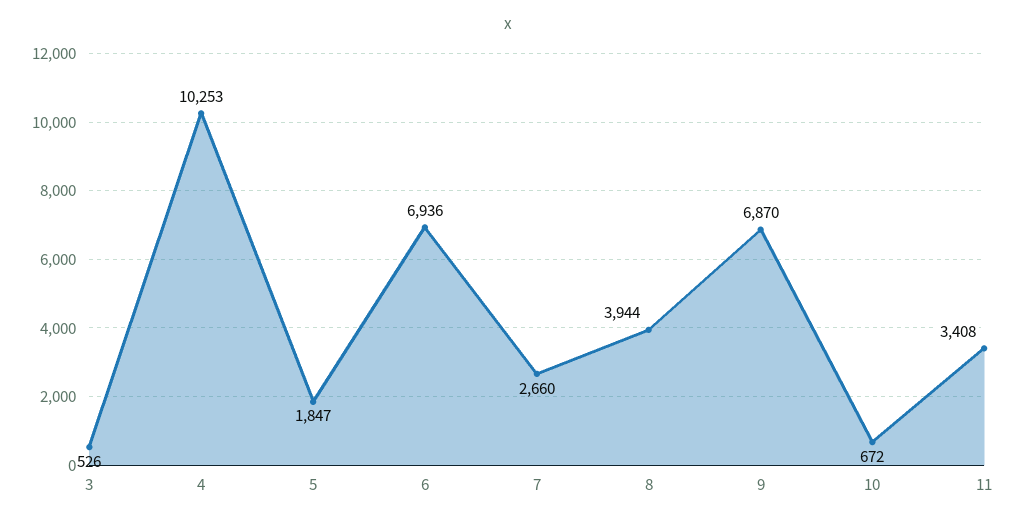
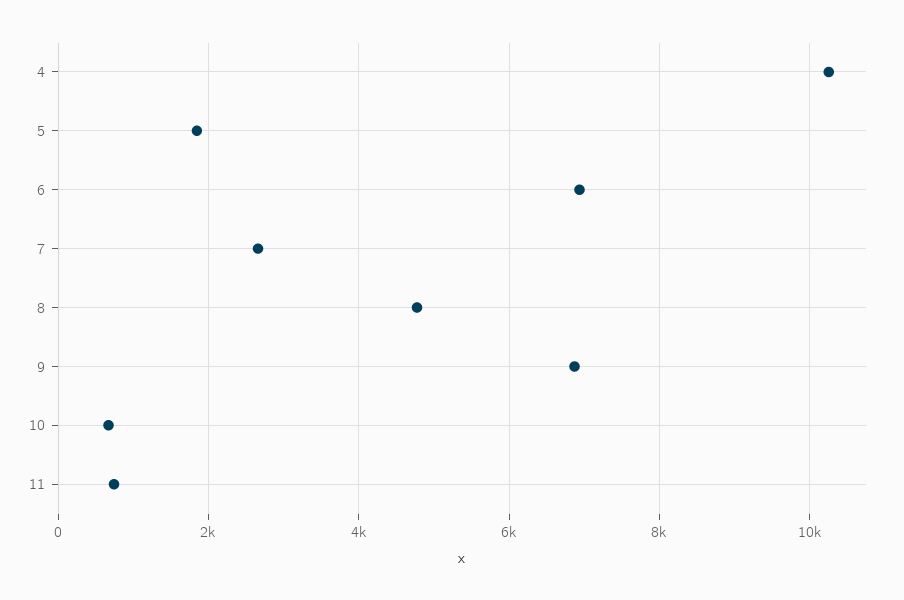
  {
-   "3": 526,
    "4": 10253,
    "5": 1847,
    "6": 6936,
    "7": 2660,
-   "8": 3944,
+   "8": 4800,
    "9": 6870,
    "10": 672,
-   "11": 3408
+   "11": 800
  }

